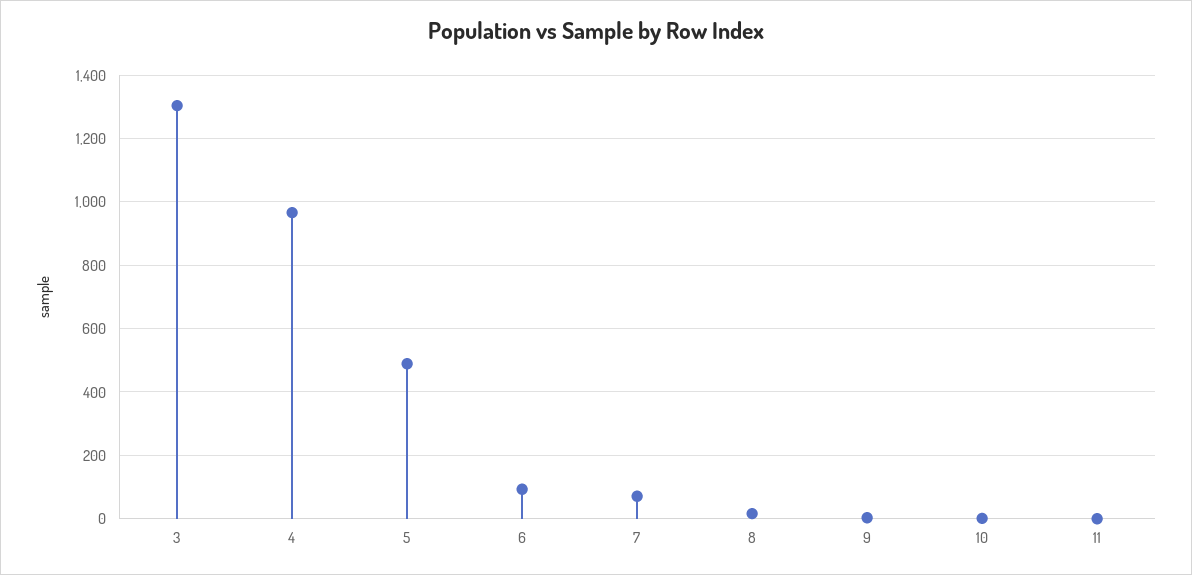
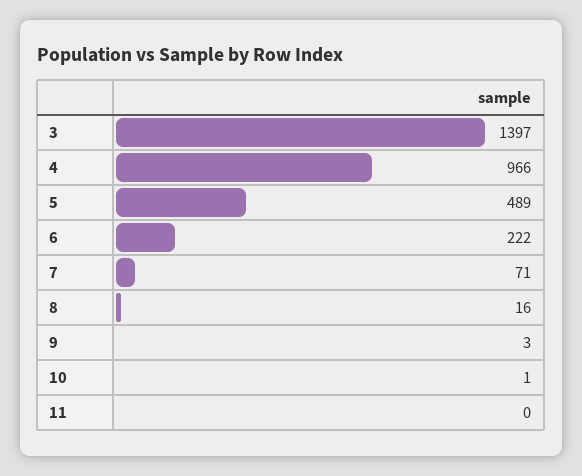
  {
-   "3": 1300,
+   "3": 1397,
    "4": 966,
    "5": 489,
-   "6": 100,
+   "6": 222,
    "7": 71,
    "8": 16,
    "9": 3,
    "10": 1,
    "11": 0
  }

